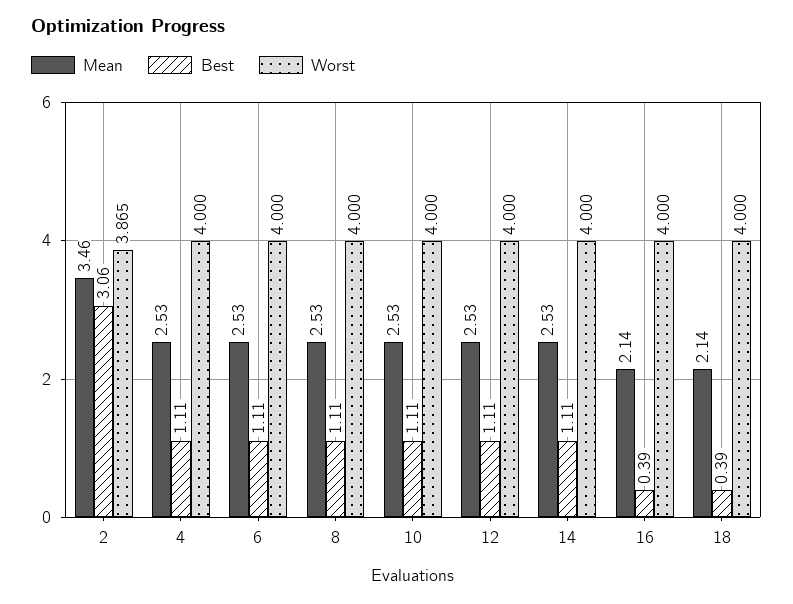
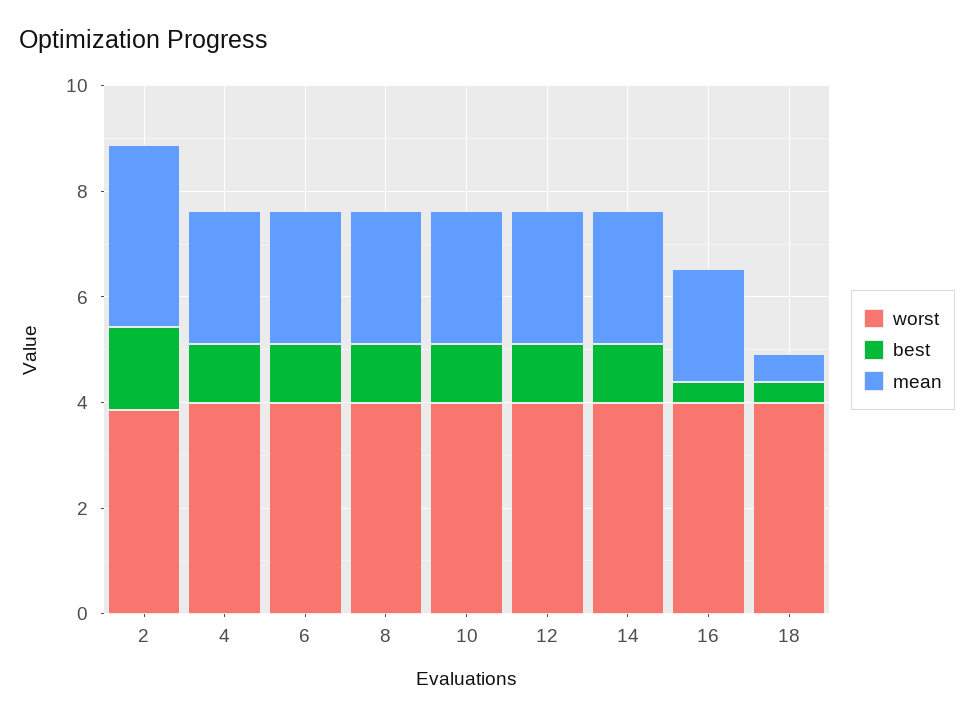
  {
    "Mean": {
      "2": 3.46,
      "4": 2.53,
      "6": 2.53,
      "8": 2.53,
      "10": 2.53,
      "12": 2.53,
      "14": 2.53,
      "16": 2.14,
-     "18": 2.14
+     "18": 0.5
    },
    "Best": {
-     "2": 3.06,
+     "2": 1.5,
      "4": 1.11,
      "6": 1.11,
      "8": 1.11,
      "10": 1.11,
      "12": 1.11,
      "14": 1.11,
      "16": 0.39,
      "18": 0.39
    },
    "Worst": {
      "2": 3.865,
      "4": 4,
      "6": 4,
      "8": 4,
      "10": 4,
      "12": 4,
      "14": 4,
      "16": 4,
      "18": 4
    }
  }

